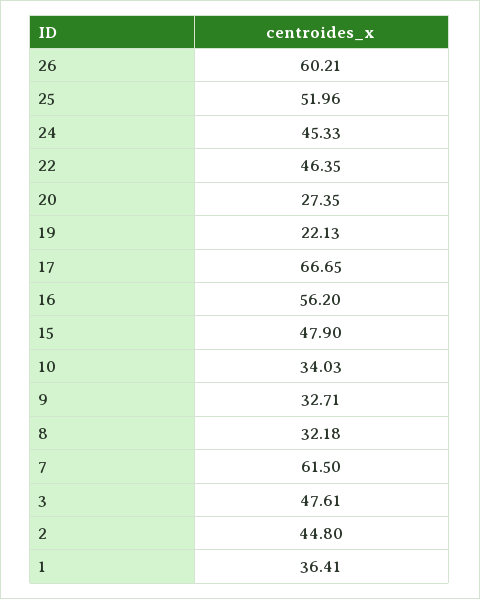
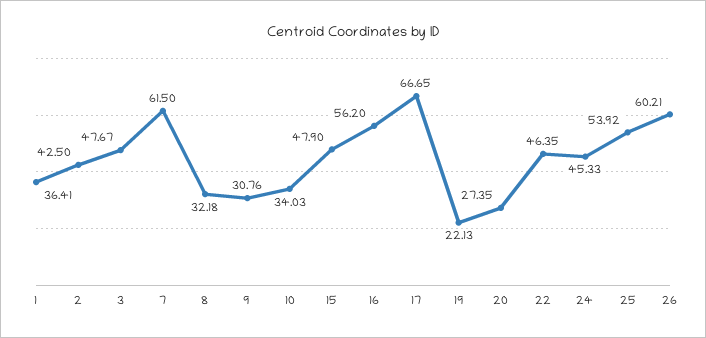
  {
    "26": 60.21,
-   "25": 51.96,
+   "25": 53.92,
    "24": 45.33,
    "22": 46.35,
    "20": 27.35,
    "19": 22.13,
    "17": 66.65,
    "16": 56.2,
    "15": 47.9,
    "10": 34.03,
-   "9": 32.71,
+   "9": 30.76,
    "8": 32.18,
    "7": 61.5,
-   "3": 47.61,
+   "3": 47.67,
-   "2": 44.8,
+   "2": 42.5,
    "1": 36.41
  }

